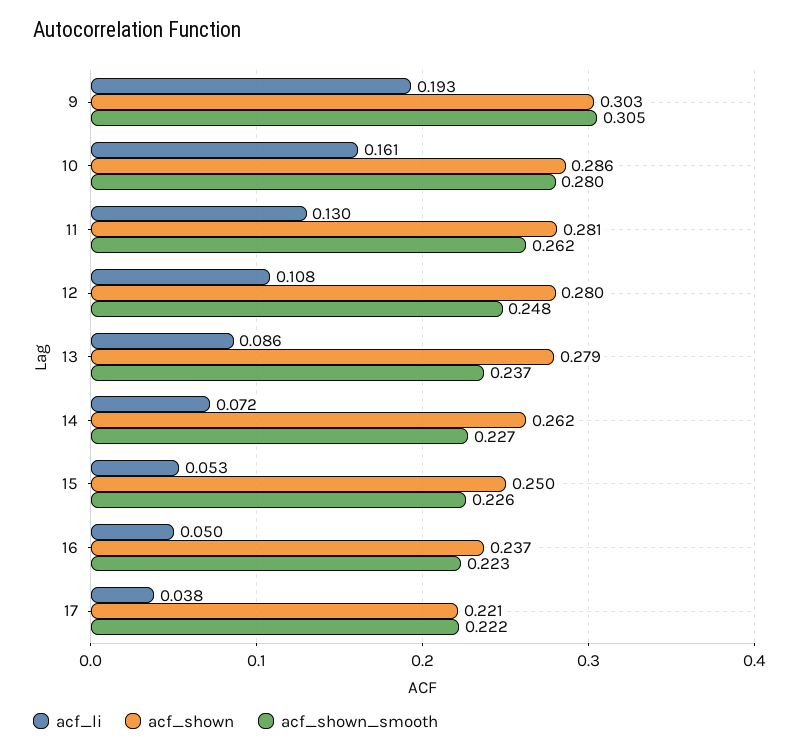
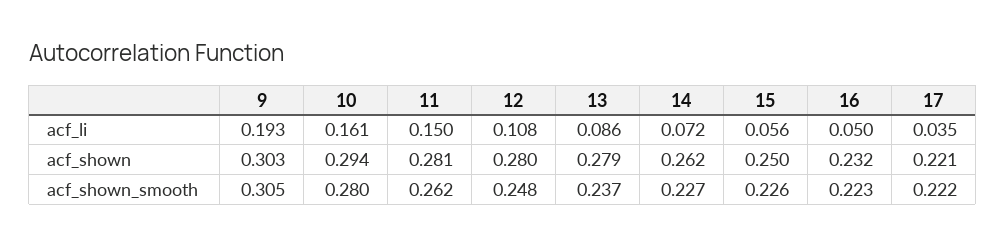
  {
    "acf_li": {
      "9": 0.193,
      "10": 0.161,
-     "11": 0.13,
+     "11": 0.15,
      "12": 0.108,
      "13": 0.086,
      "14": 0.072,
-     "15": 0.053,
+     "15": 0.056,
      "16": 0.05,
-     "17": 0.038
+     "17": 0.035
    },
    "acf_shown": {
      "9": 0.303,
-     "10": 0.286,
+     "10": 0.294,
      "11": 0.281,
      "12": 0.28,
      "13": 0.279,
      "14": 0.262,
      "15": 0.25,
-     "16": 0.237,
+     "16": 0.232,
      "17": 0.221
    },
    "acf_shown_smooth": {
      "9": 0.305,
      "10": 0.28,
      "11": 0.262,
      "12": 0.248,
      "13": 0.237,
      "14": 0.227,
      "15": 0.226,
      "16": 0.223,
      "17": 0.222
    }
  }

